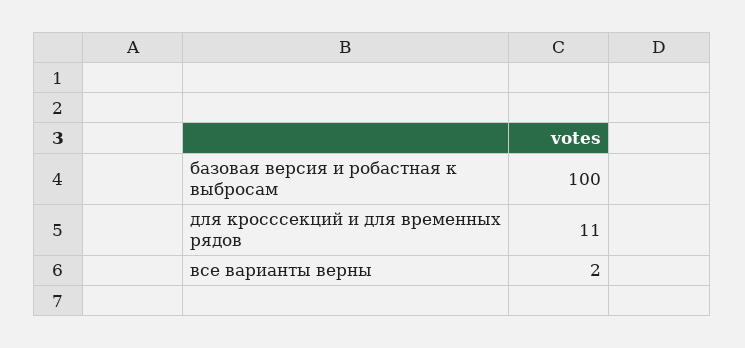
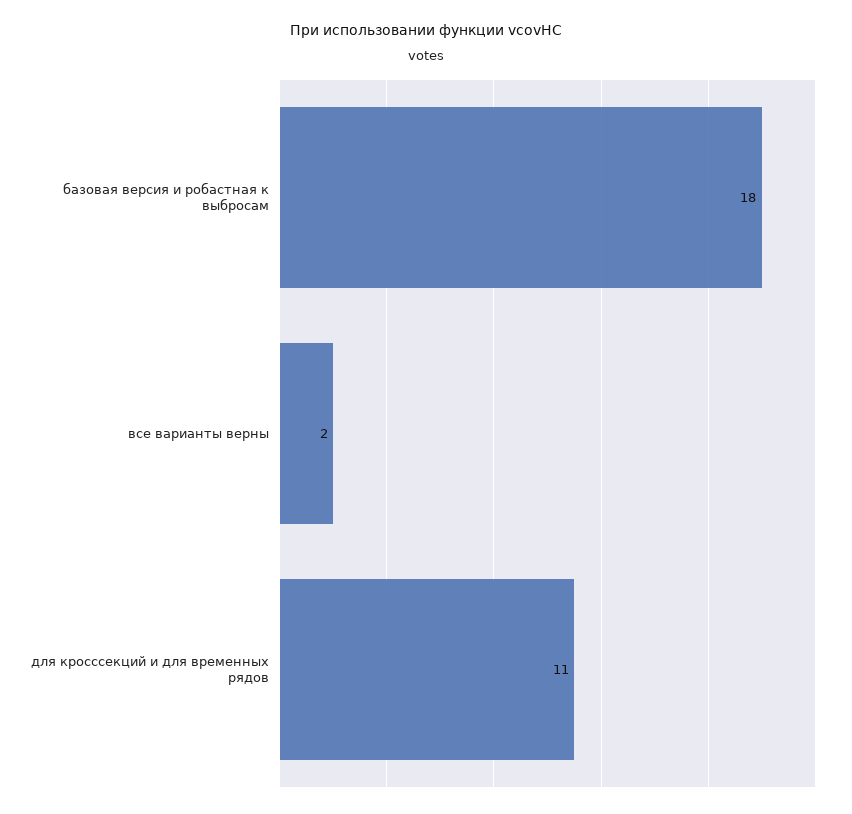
  {
-   "базовая версия и робастная к выбросам": 100,
+   "базовая версия и робастная к выбросам": 18,
    "для кросссекций и для временных рядов": 11,
    "все варианты верны": 2
  }

